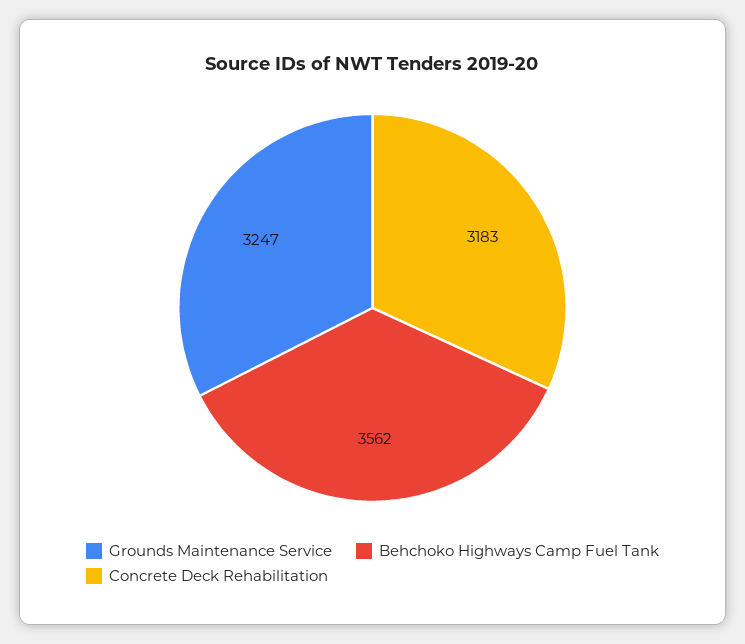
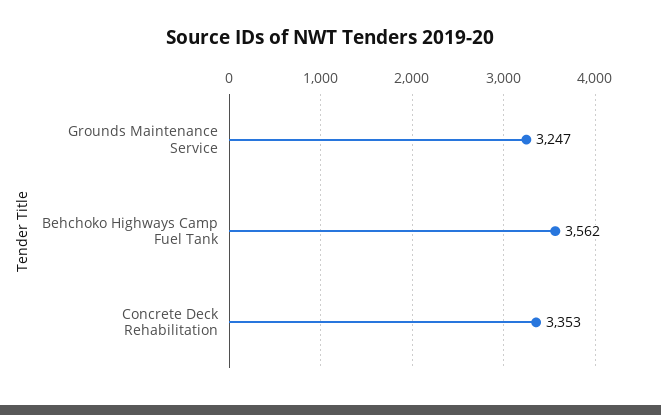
  {
    "Grounds Maintenance Service": 3247,
    "Behchoko Highways Camp Fuel Tank": 3562,
-   "Concrete Deck Rehabilitation": 3183
+   "Concrete Deck Rehabilitation": 3353
  }

